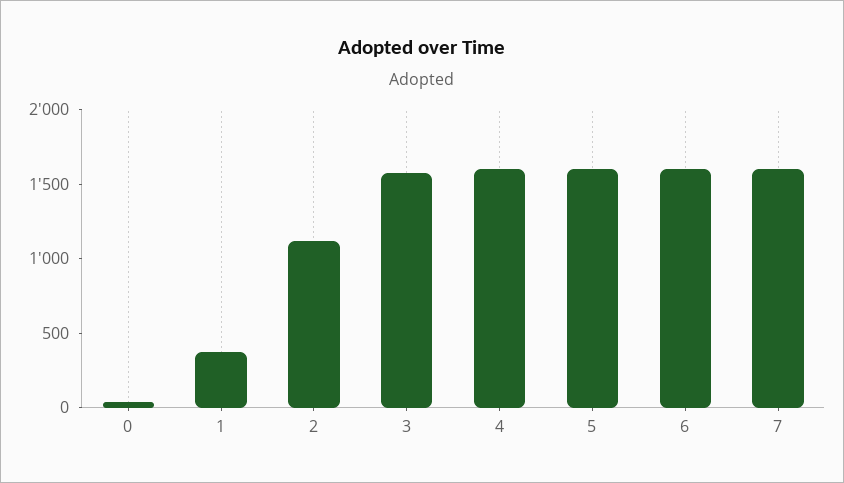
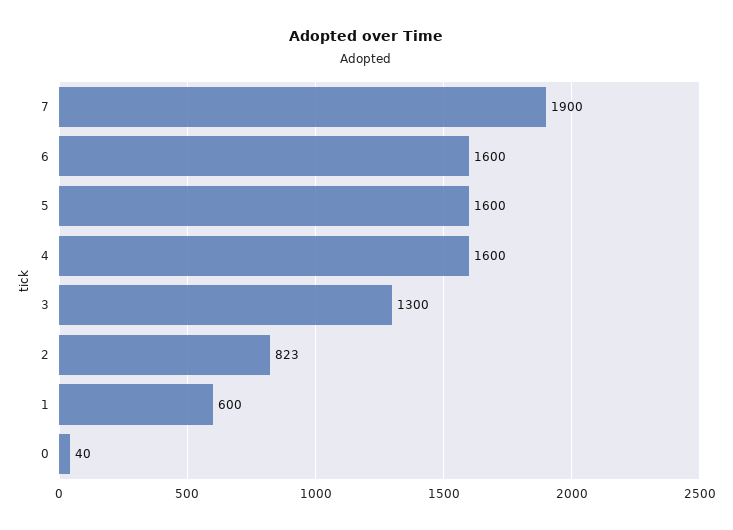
  {
    "0": 40,
-   "1": 400,
+   "1": 600,
-   "2": 1100,
+   "2": 823,
-   "3": 1600,
+   "3": 1300,
    "4": 1600,
    "5": 1600,
    "6": 1600,
-   "7": 1600
+   "7": 1900
  }

